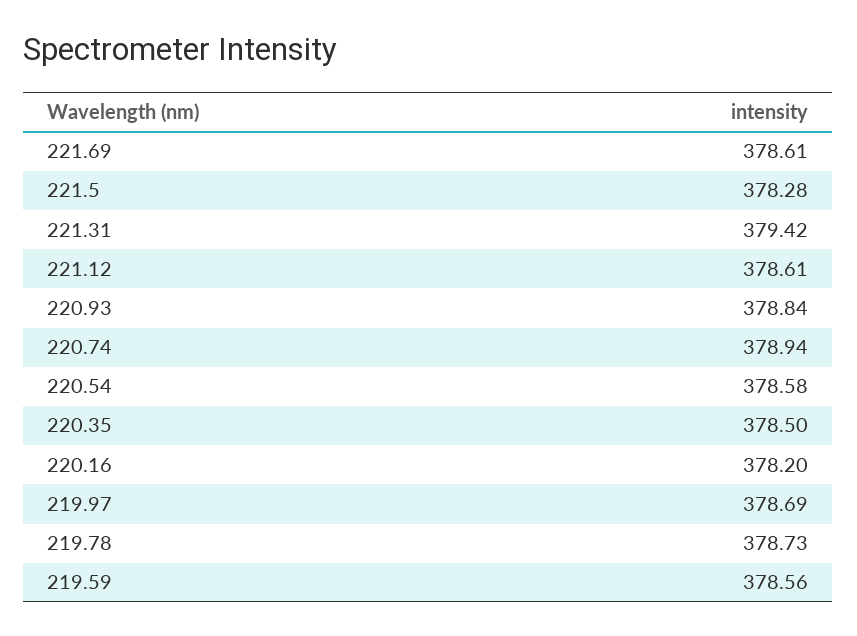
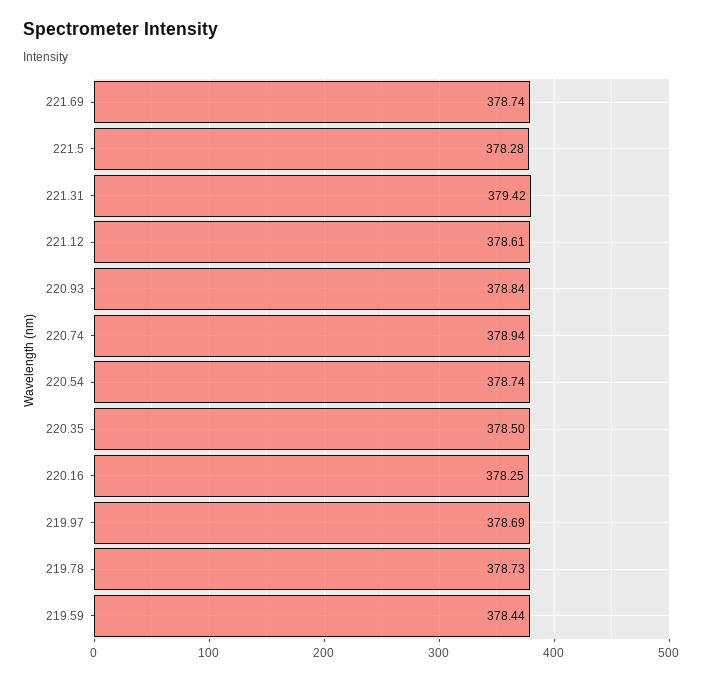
  {
-   "221.69": 378.61,
+   "221.69": 378.74,
    "221.5": 378.28,
    "221.31": 379.42,
    "221.12": 378.61,
    "220.93": 378.84,
    "220.74": 378.94,
-   "220.54": 378.58,
+   "220.54": 378.74,
    "220.35": 378.5,
-   "220.16": 378.2,
+   "220.16": 378.25,
    "219.97": 378.69,
    "219.78": 378.73,
-   "219.59": 378.56
+   "219.59": 378.44
  }

